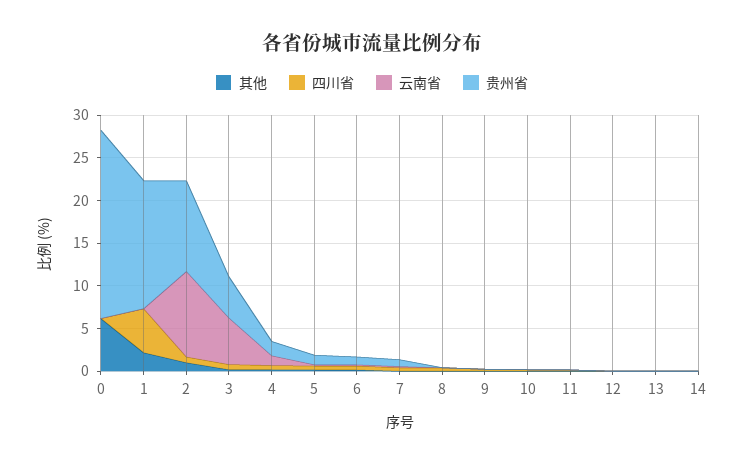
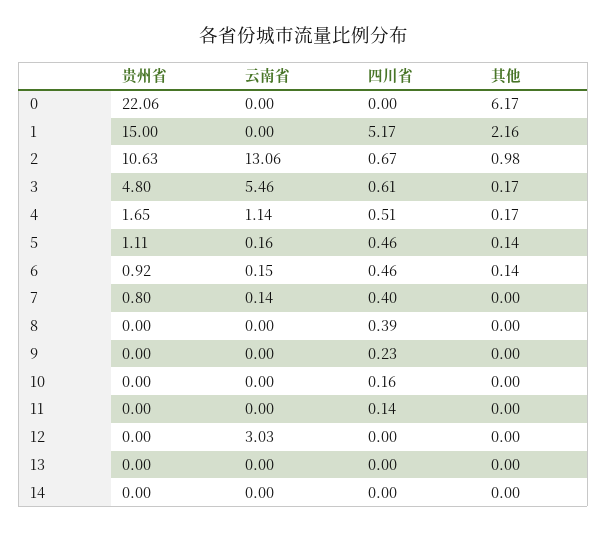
  {
    "其他": {
      "0": 6.17,
      "1": 2.16,
      "2": 0.98,
      "3": 0.17,
      "4": 0.17,
      "5": 0.14,
      "6": 0.14,
      "7": 0,
      "8": 0,
      "9": 0,
      "10": 0,
      "11": 0,
      "12": 0,
      "13": 0,
      "14": 0
    },
    "四川省": {
      "0": 0,
      "1": 5.17,
      "2": 0.67,
      "3": 0.61,
      "4": 0.51,
      "5": 0.46,
      "6": 0.46,
      "7": 0.4,
      "8": 0.39,
      "9": 0.23,
      "10": 0.16,
      "11": 0.14,
      "12": 0,
      "13": 0,
      "14": 0
    },
    "云南省": {
      "0": 0,
      "1": 0,
-     "2": 10,
+     "2": 13.06,
      "3": 5.46,
      "4": 1.14,
      "5": 0.16,
      "6": 0.15,
      "7": 0.14,
      "8": 0,
      "9": 0,
      "10": 0,
      "11": 0,
-     "12": 0,
+     "12": 3.03,
      "13": 0,
      "14": 0
    },
    "贵州省": {
      "0": 22.06,
      "1": 15,
      "2": 10.63,
      "3": 4.8,
      "4": 1.65,
      "5": 1.11,
      "6": 0.92,
      "7": 0.8,
      "8": 0,
      "9": 0,
      "10": 0,
      "11": 0,
      "12": 0,
      "13": 0,
      "14": 0
    }
  }

